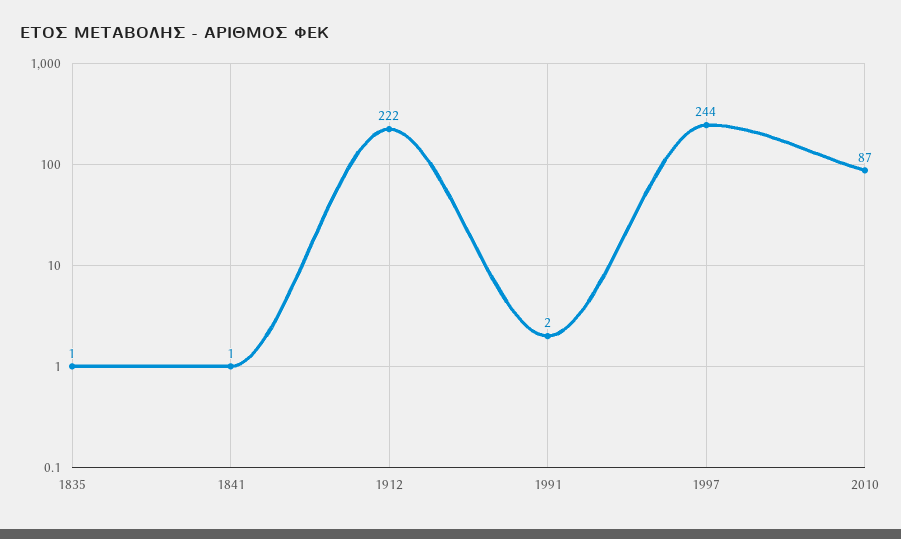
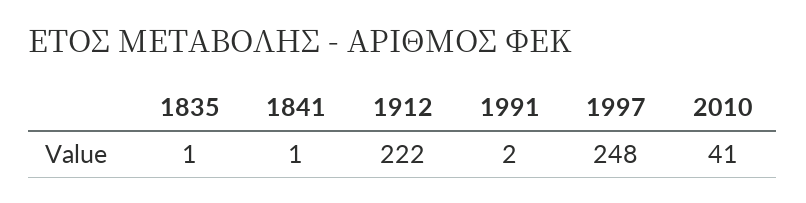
  {
    "1835": 1,
    "1841": 1,
    "1912": 222,
    "1991": 2,
-   "1997": 244,
+   "1997": 248,
-   "2010": 87
+   "2010": 41
  }

